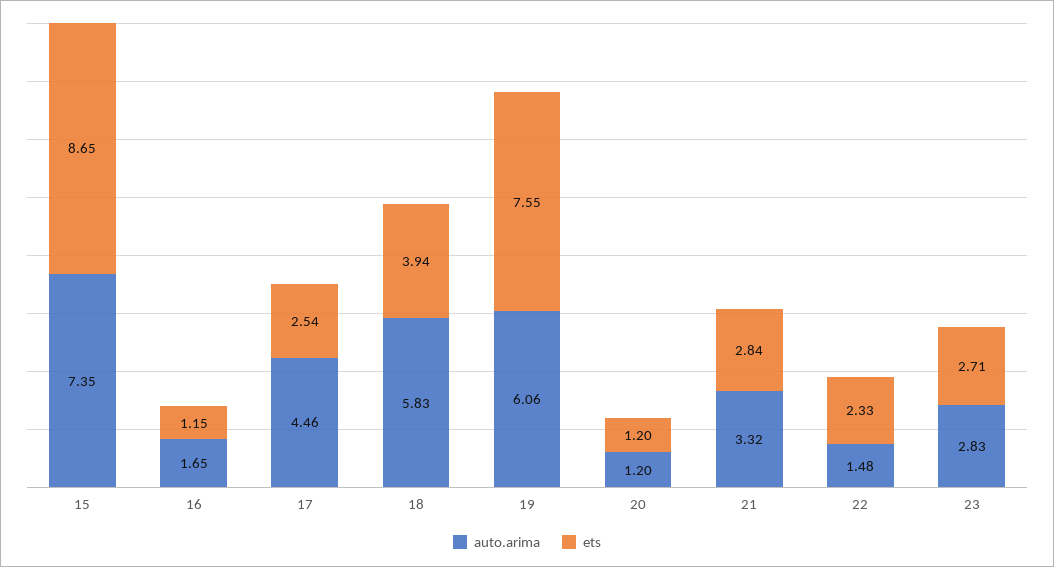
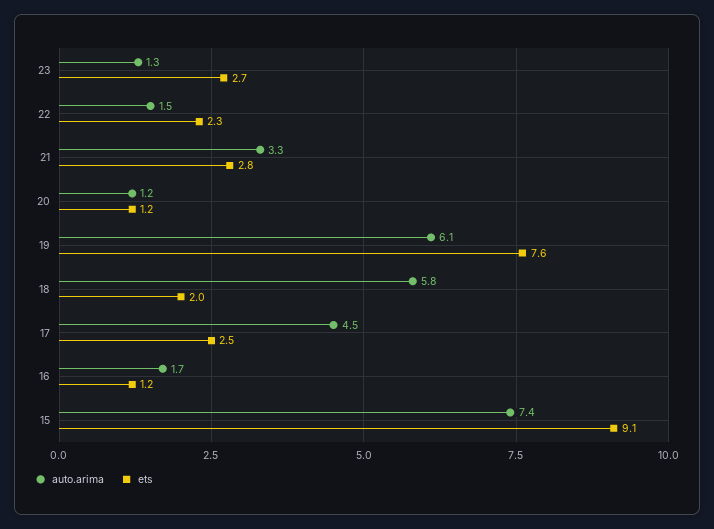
  {
    "auto.arima": {
      "15": 7.35,
      "16": 1.65,
      "17": 4.46,
      "18": 5.83,
      "19": 6.06,
      "20": 1.2,
      "21": 3.32,
      "22": 1.48,
-     "23": 2.83
+     "23": 1.3
    },
    "ets": {
-     "15": 8.65,
+     "15": 9.1,
      "16": 1.15,
      "17": 2.54,
-     "18": 3.94,
+     "18": 2,
      "19": 7.55,
      "20": 1.2,
      "21": 2.84,
      "22": 2.33,
      "23": 2.71
    }
  }

